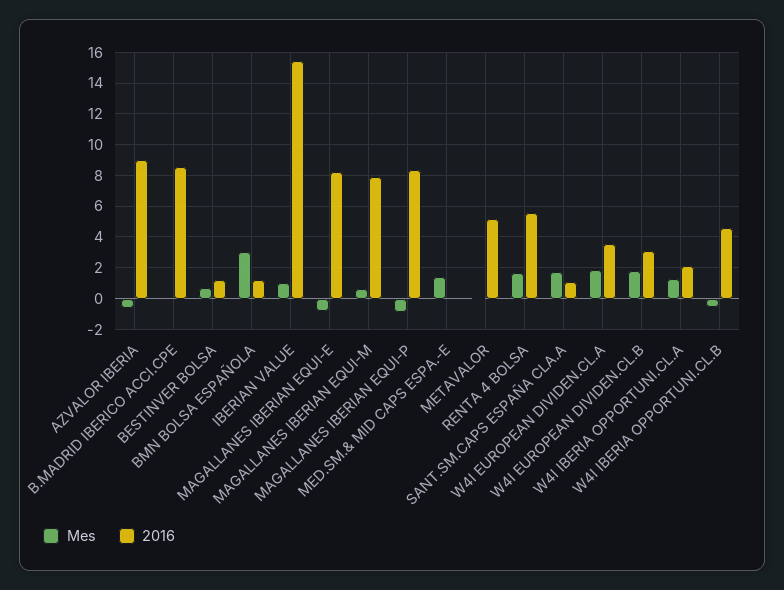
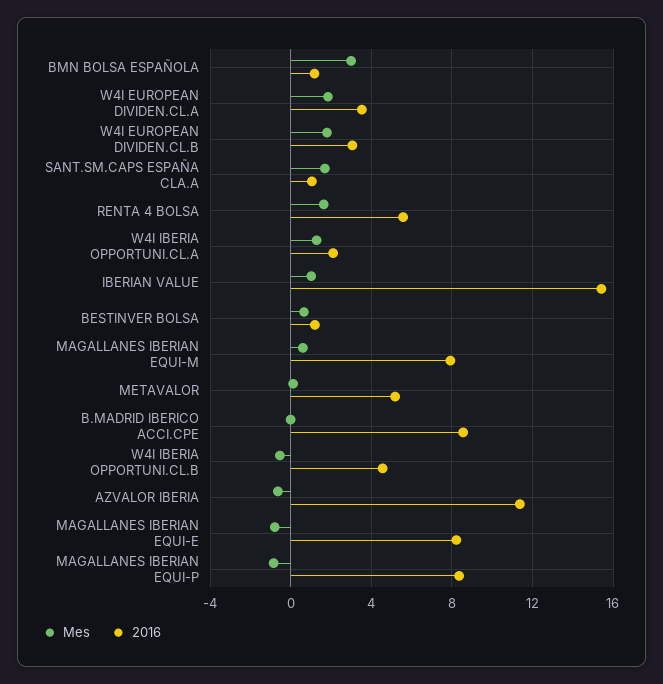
  {
    "Mes": {
      "AZVALOR IBERIA": -0.5,
      "B.MADRID IBERICO ACCI.CPE": 0,
      "BESTINVER BOLSA": 0.5,
      "BMN BOLSA ESPAÑOLA": 3,
      "IBERIAN VALUE": 1,
      "MAGALLANES IBERIAN EQUI-E": -1,
      "MAGALLANES IBERIAN EQUI-M": 0.5,
      "MAGALLANES IBERIAN EQUI-P": -1,
-     "MED.SM.& MID CAPS ESPA.-E": 1.5,
      "METAVALOR": 0,
      "RENTA 4 BOLSA": 1.5,
      "SANT.SM.CAPS ESPAÑA CLA.A": 1.5,
      "W4I EUROPEAN DIVIDEN.CL.A": 2,
      "W4I EUROPEAN DIVIDEN.CL.B": 2,
      "W4I IBERIA OPPORTUNI.CL.A": 1.5,
      "W4I IBERIA OPPORTUNI.CL.B": -0.5
    },
    "2016": {
-     "AZVALOR IBERIA": 9,
+     "AZVALOR IBERIA": 11.5,
      "B.MADRID IBERICO ACCI.CPE": 8.5,
      "BESTINVER BOLSA": 1,
      "BMN BOLSA ESPAÑOLA": 1,
      "IBERIAN VALUE": 15.5,
      "MAGALLANES IBERIAN EQUI-E": 8,
      "MAGALLANES IBERIAN EQUI-M": 8,
      "MAGALLANES IBERIAN EQUI-P": 8.5,
-     "MED.SM.& MID CAPS ESPA.-E": 0,
      "METAVALOR": 5,
      "RENTA 4 BOLSA": 5.5,
      "SANT.SM.CAPS ESPAÑA CLA.A": 1,
      "W4I EUROPEAN DIVIDEN.CL.A": 3.5,
      "W4I EUROPEAN DIVIDEN.CL.B": 3,
      "W4I IBERIA OPPORTUNI.CL.A": 2,
      "W4I IBERIA OPPORTUNI.CL.B": 4.5
    }
  }

